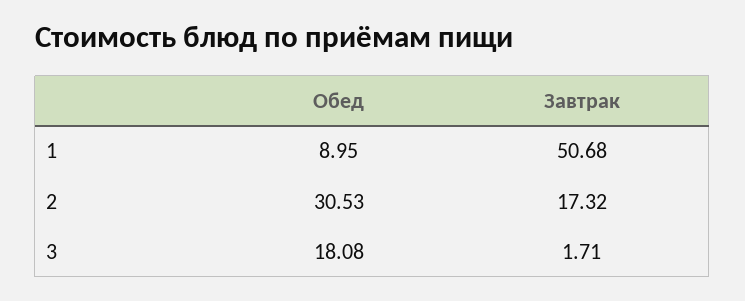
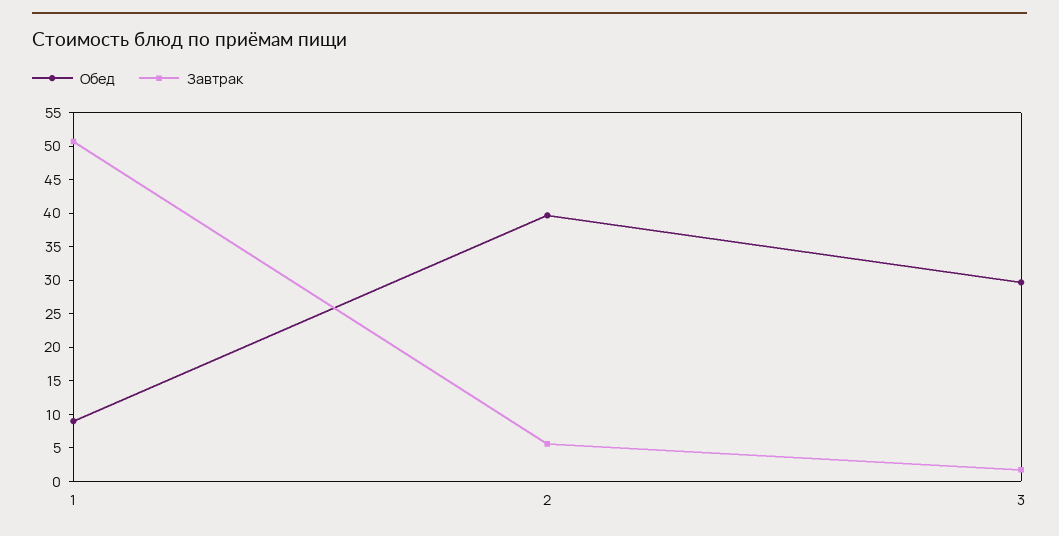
  {
    "Обед": {
      "1": 8.95,
-     "2": 30.53,
+     "2": 40,
-     "3": 18.08
+     "3": 30
    },
    "Завтрак": {
      "1": 50.68,
-     "2": 17.32,
+     "2": 5,
      "3": 1.71
    }
  }

